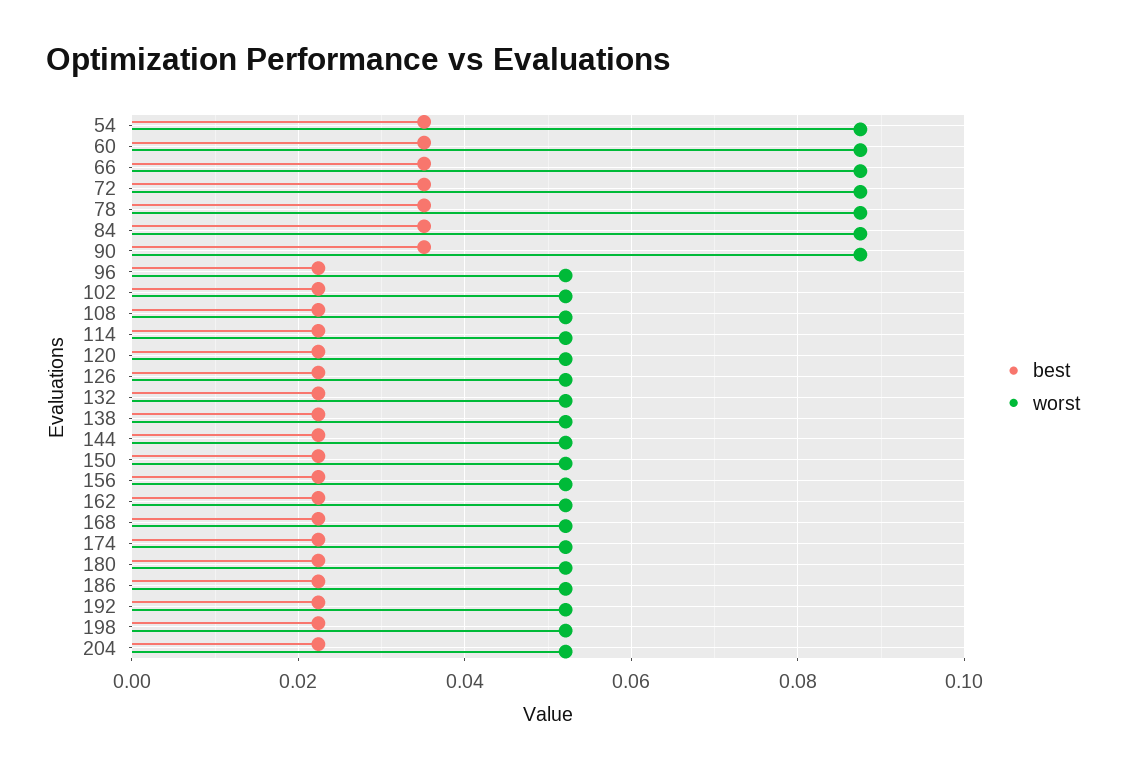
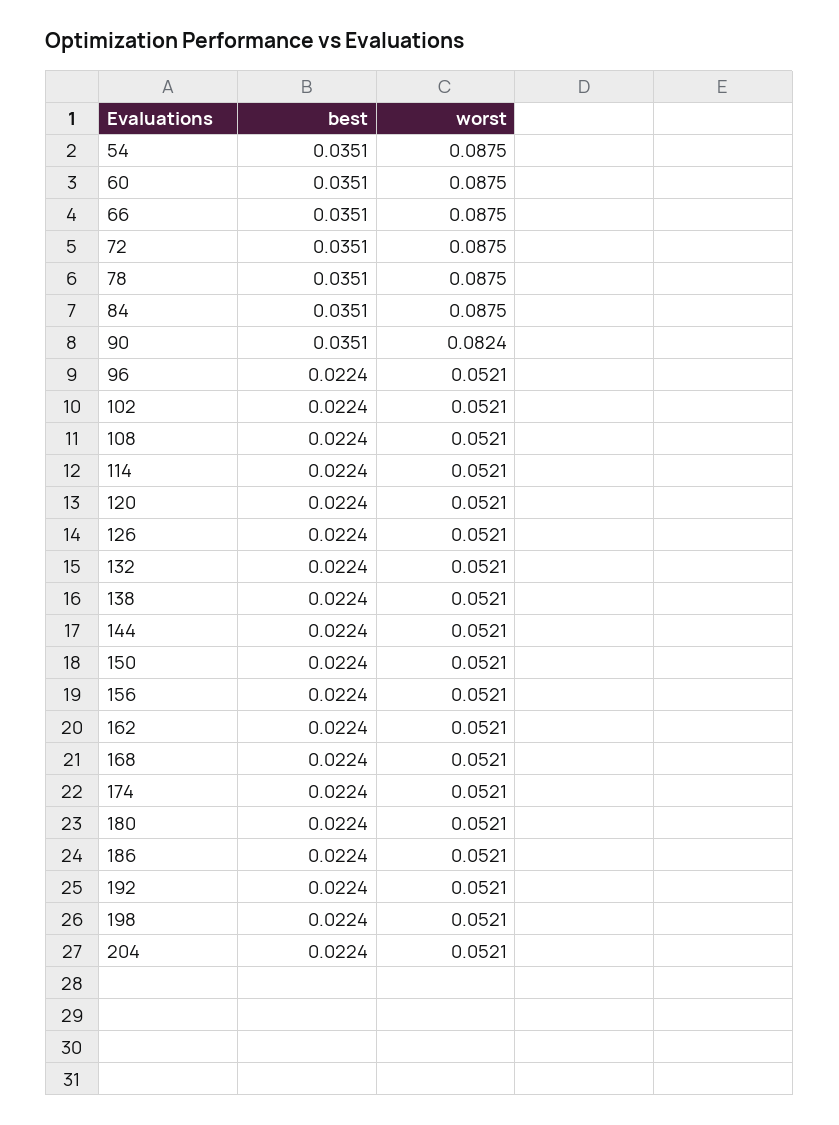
  {
    "best": {
      "54": 0.0351,
      "60": 0.0351,
      "66": 0.0351,
      "72": 0.0351,
      "78": 0.0351,
      "84": 0.0351,
      "90": 0.0351,
      "96": 0.0224,
      "102": 0.0224,
      "108": 0.0224,
      "114": 0.0224,
      "120": 0.0224,
      "126": 0.0224,
      "132": 0.0224,
      "138": 0.0224,
      "144": 0.0224,
      "150": 0.0224,
      "156": 0.0224,
      "162": 0.0224,
      "168": 0.0224,
      "174": 0.0224,
      "180": 0.0224,
      "186": 0.0224,
      "192": 0.0224,
      "198": 0.0224,
      "204": 0.0224
    },
    "worst": {
      "54": 0.0875,
      "60": 0.0875,
      "66": 0.0875,
      "72": 0.0875,
      "78": 0.0875,
      "84": 0.0875,
-     "90": 0.088,
+     "90": 0.0824,
      "96": 0.0521,
      "102": 0.0521,
      "108": 0.0521,
      "114": 0.0521,
      "120": 0.0521,
      "126": 0.0521,
      "132": 0.0521,
      "138": 0.0521,
      "144": 0.0521,
      "150": 0.0521,
      "156": 0.0521,
      "162": 0.0521,
      "168": 0.0521,
      "174": 0.0521,
      "180": 0.0521,
      "186": 0.0521,
      "192": 0.0521,
      "198": 0.0521,
      "204": 0.0521
    }
  }

